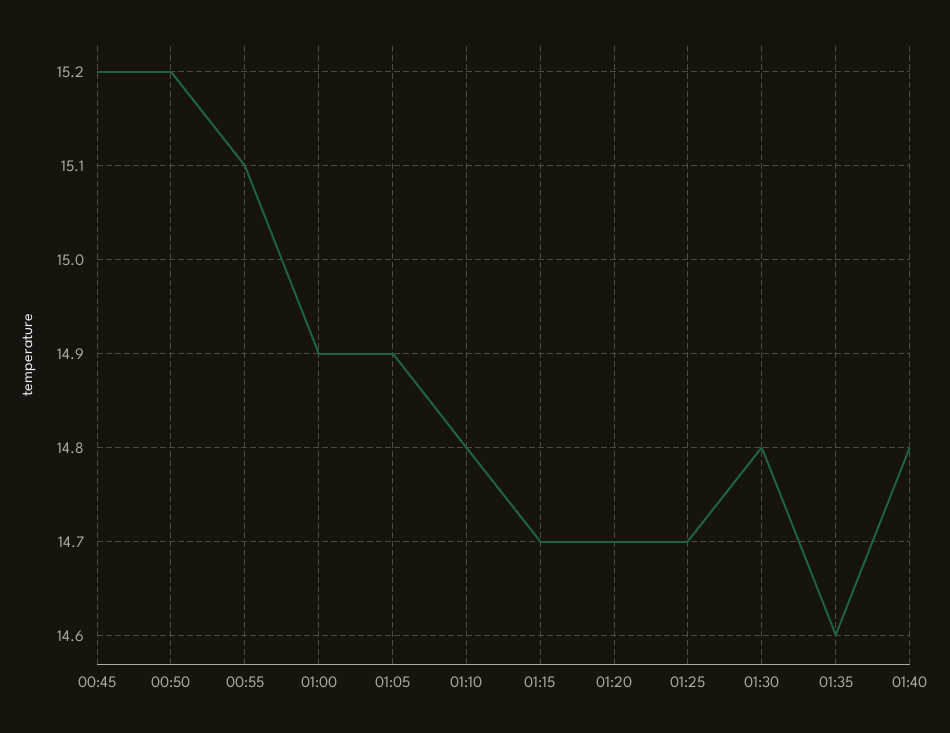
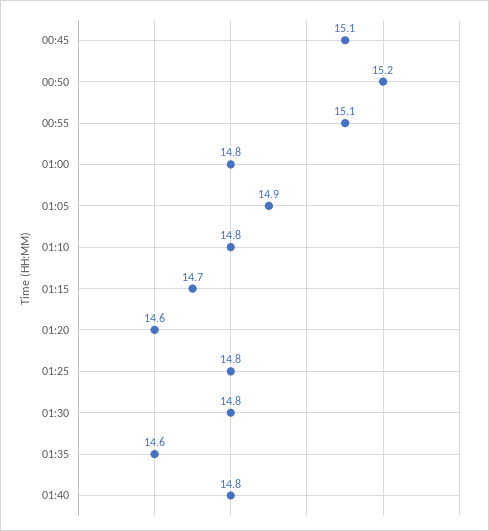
  {
-   "00:45": 15.2,
+   "00:45": 15.1,
    "00:50": 15.2,
    "00:55": 15.1,
-   "01:00": 14.9,
+   "01:00": 14.8,
    "01:05": 14.9,
    "01:10": 14.8,
    "01:15": 14.7,
-   "01:20": 14.7,
+   "01:20": 14.6,
-   "01:25": 14.7,
+   "01:25": 14.8,
    "01:30": 14.8,
    "01:35": 14.6,
    "01:40": 14.8
  }

